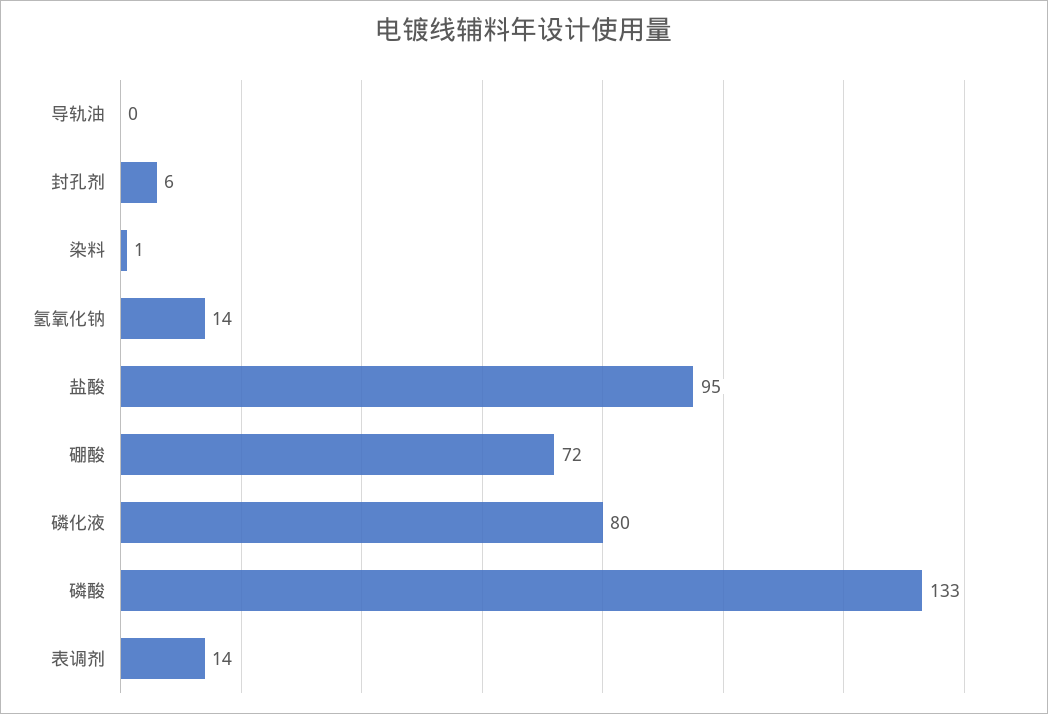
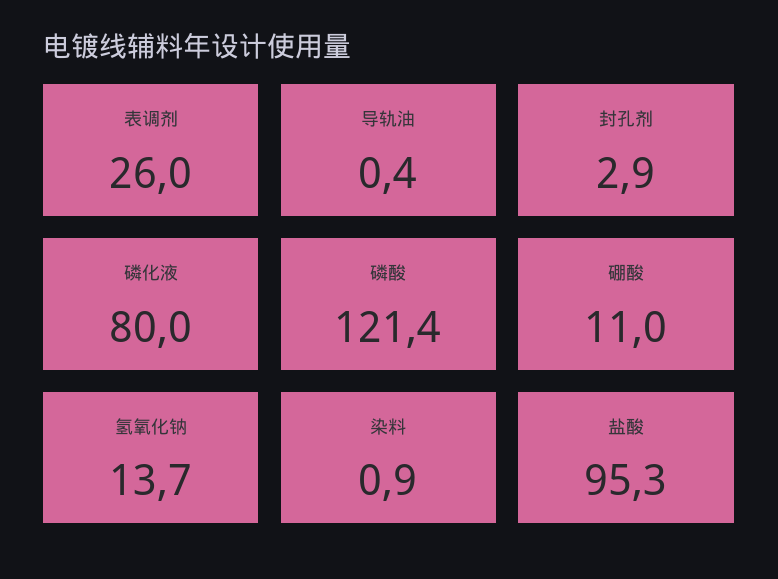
  {
    "导轨油": 0.4,
-   "封孔剂": 6,
+   "封孔剂": 2.9,
    "染料": 0.9,
    "氢氧化钠": 13.7,
    "盐酸": 95.3,
-   "硼酸": 72,
+   "硼酸": 11,
    "磷化液": 80,
-   "磷酸": 133,
+   "磷酸": 121.4,
-   "表调剂": 14
+   "表调剂": 26
  }

